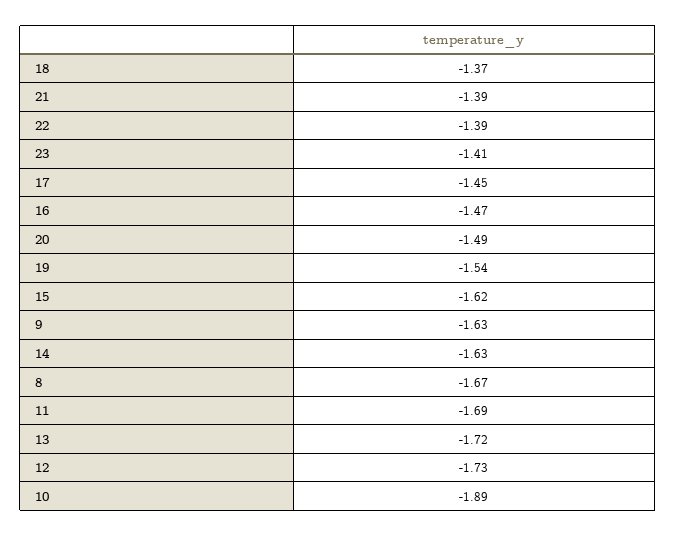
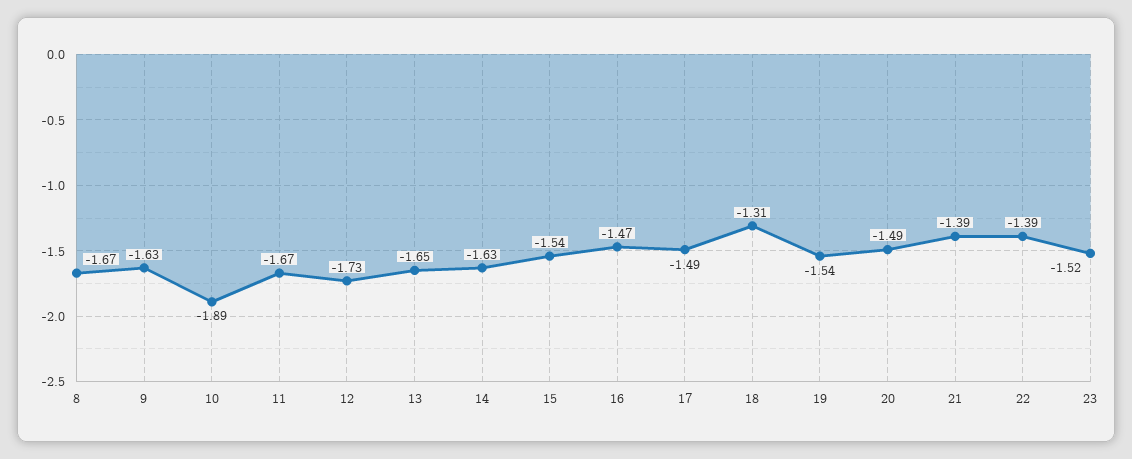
  {
-   "18": -1.37,
+   "18": -1.31,
    "21": -1.39,
    "22": -1.39,
-   "23": -1.41,
+   "23": -1.52,
-   "17": -1.45,
+   "17": -1.49,
    "16": -1.47,
    "20": -1.49,
    "19": -1.54,
-   "15": -1.62,
+   "15": -1.54,
    "9": -1.63,
    "14": -1.63,
    "8": -1.67,
-   "11": -1.69,
+   "11": -1.67,
-   "13": -1.72,
+   "13": -1.65,
    "12": -1.73,
    "10": -1.89
  }

